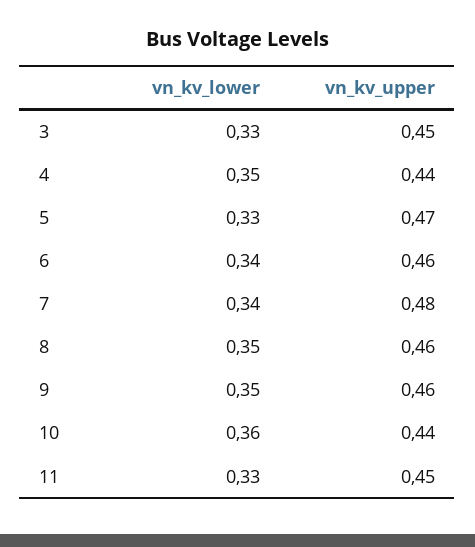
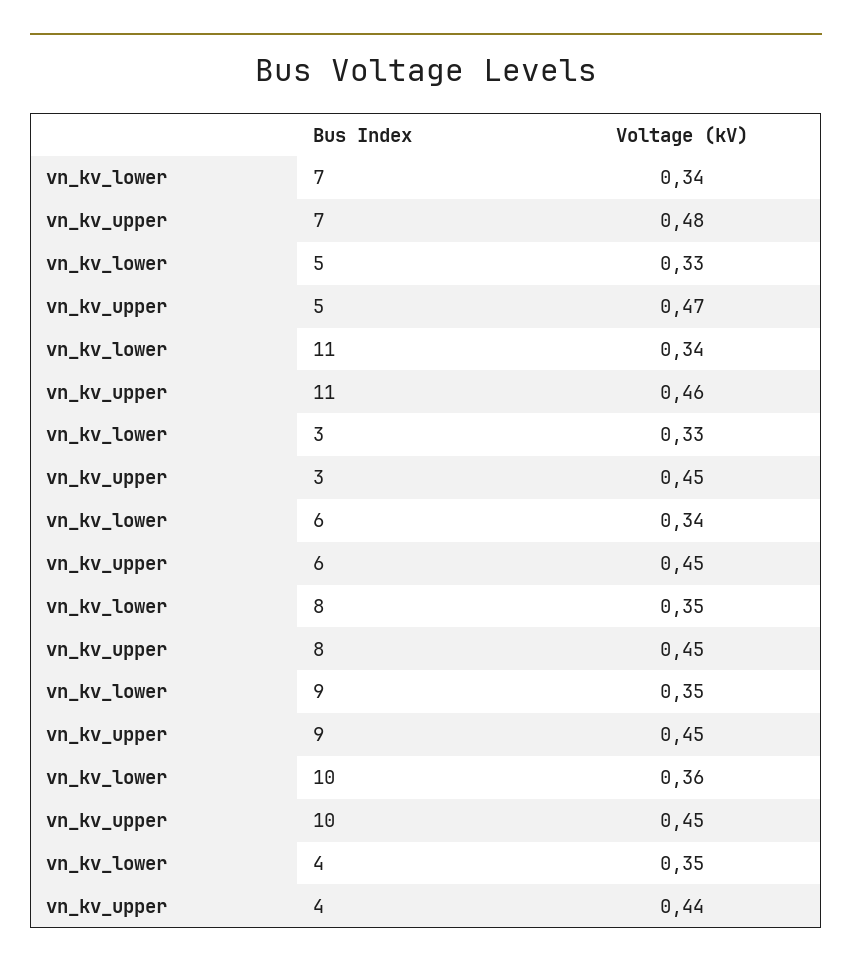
  {
    "vn_kv_lower": {
      "3": 0.33,
      "4": 0.35,
      "5": 0.33,
      "6": 0.34,
      "7": 0.34,
      "8": 0.35,
      "9": 0.35,
      "10": 0.36,
-     "11": 0.33
+     "11": 0.34
    },
    "vn_kv_upper": {
      "3": 0.45,
      "4": 0.44,
      "5": 0.47,
-     "6": 0.46,
+     "6": 0.45,
      "7": 0.48,
-     "8": 0.46,
+     "8": 0.45,
-     "9": 0.46,
+     "9": 0.45,
-     "10": 0.44,
+     "10": 0.45,
-     "11": 0.45
+     "11": 0.46
    }
  }

